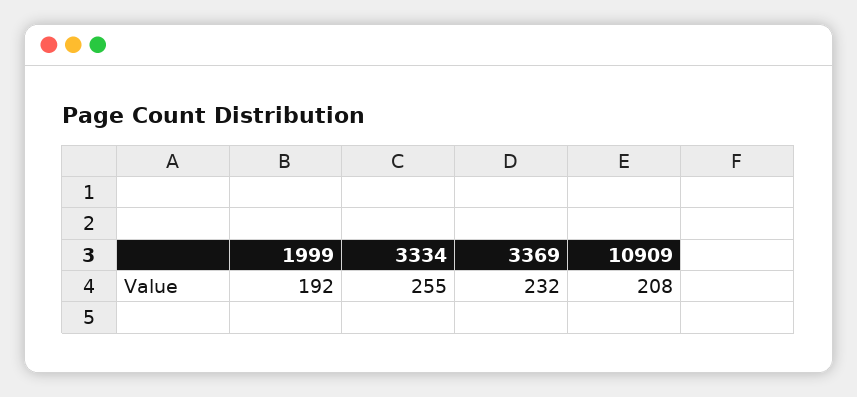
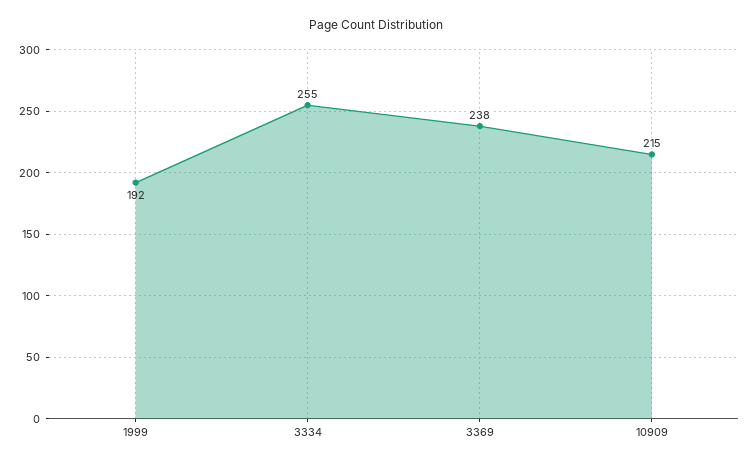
  {
    "1999": 192,
    "3334": 255,
-   "3369": 232,
+   "3369": 238,
-   "10909": 208
+   "10909": 215
  }

